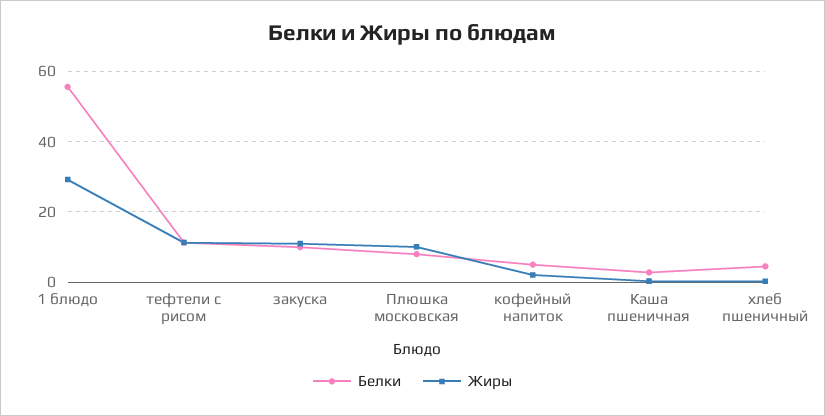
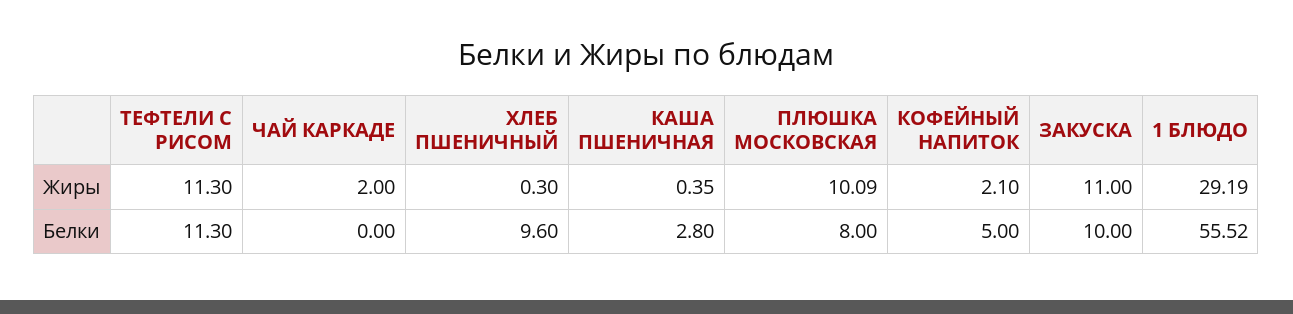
  {
    "Белки": {
      "1 блюдо": 55.52,
      "тефтели с рисом": 11.3,
      "закуска": 10,
      "Плюшка московская": 8,
      "кофейный напиток": 5,
      "Каша пшеничная": 2.8,
-     "хлеб пшеничный": 4
+     "хлеб пшеничный": 9.6,
+     "ЧАЙ КАРКАДЕ": 0
    },
    "Жиры": {
      "1 блюдо": 29.19,
      "тефтели с рисом": 11.3,
      "закуска": 11,
      "Плюшка московская": 10.09,
      "кофейный напиток": 2.1,
      "Каша пшеничная": 0.35,
-     "хлеб пшеничный": 0.3
+     "хлеб пшеничный": 0.3,
+     "ЧАЙ КАРКАДЕ": 2
    }
  }

